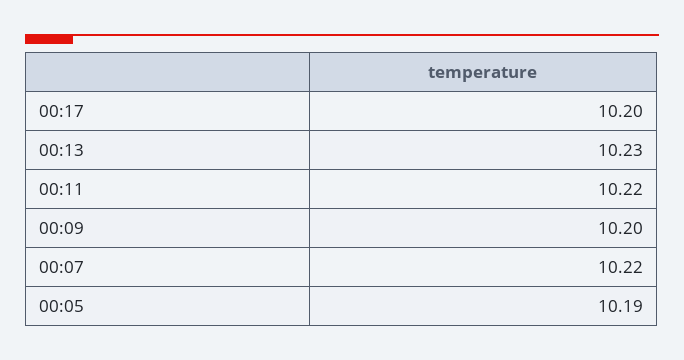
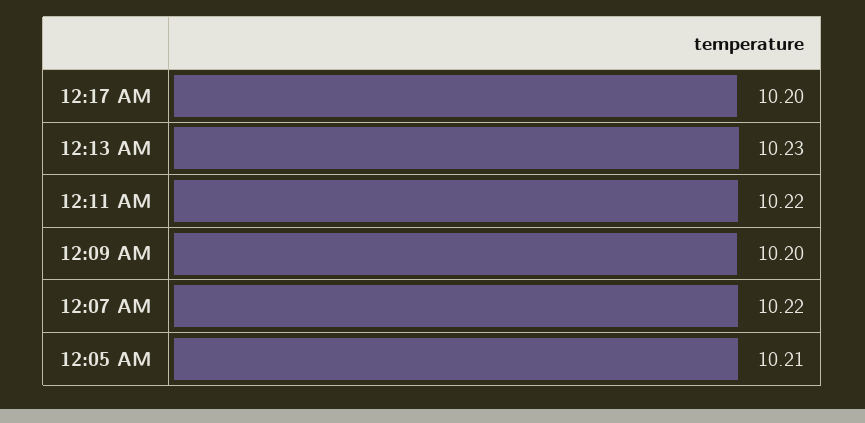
  {
    "00:17": 10.2,
    "00:13": 10.23,
    "00:11": 10.22,
    "00:09": 10.2,
    "00:07": 10.22,
-   "00:05": 10.19
+   "00:05": 10.21
  }

